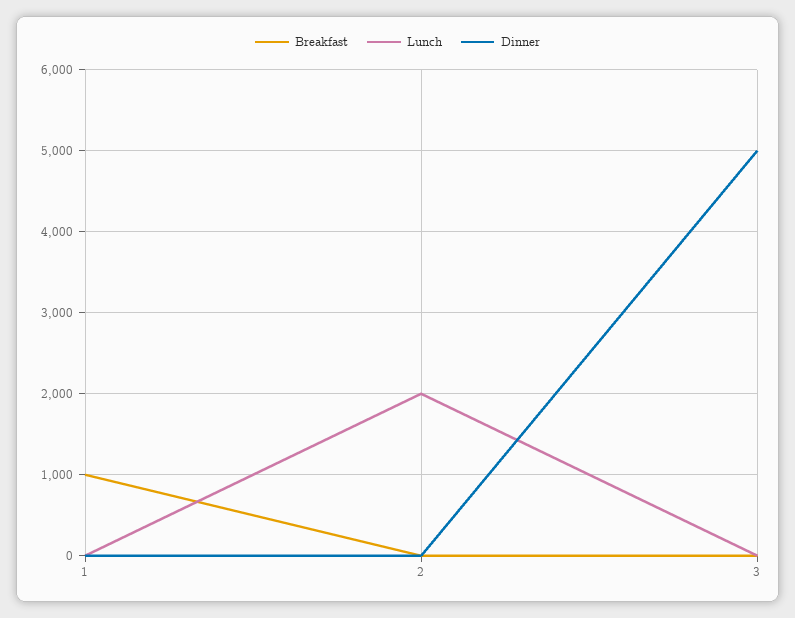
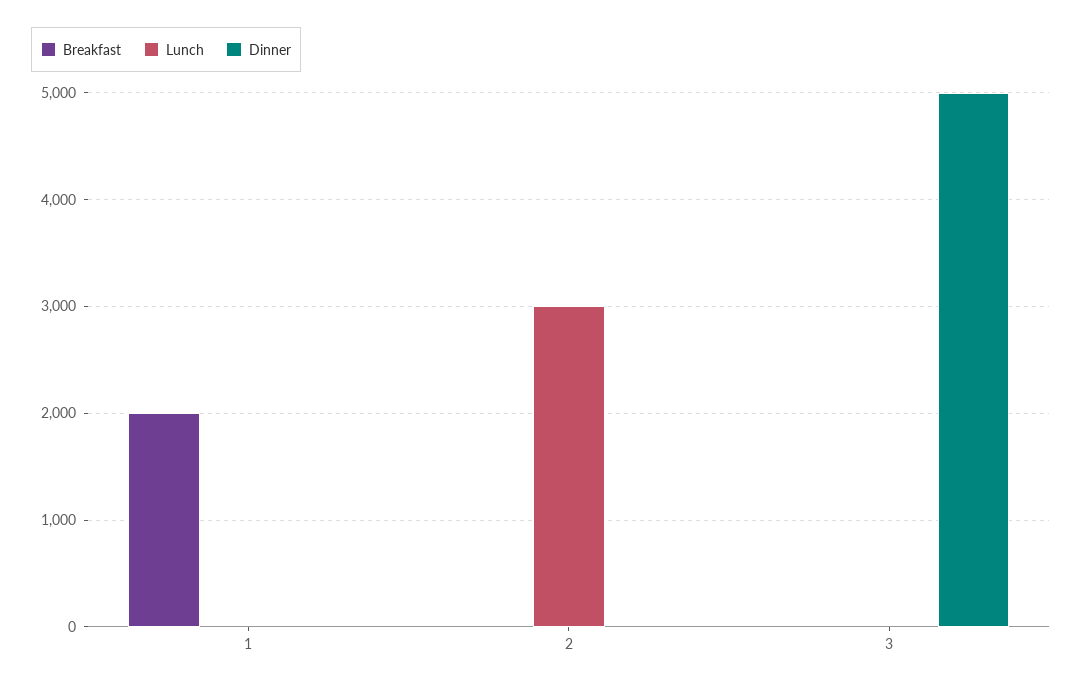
  {
    "Breakfast": {
-     "1": 1000,
+     "1": 2000,
      "2": 0,
      "3": 0
    },
    "Lunch": {
      "1": 0,
-     "2": 2000,
+     "2": 3000,
      "3": 0
    },
    "Dinner": {
      "1": 0,
      "2": 0,
      "3": 5000
    }
  }

